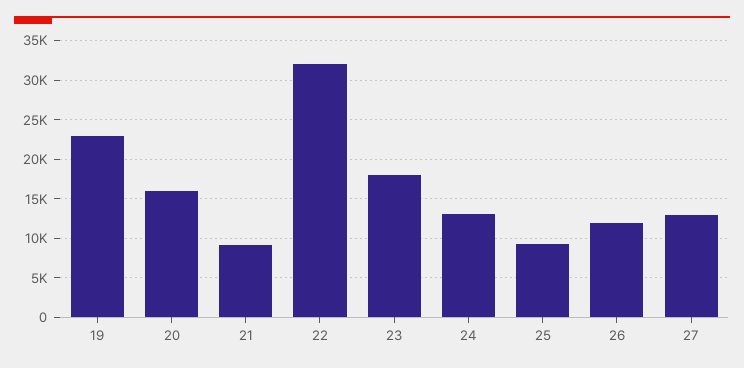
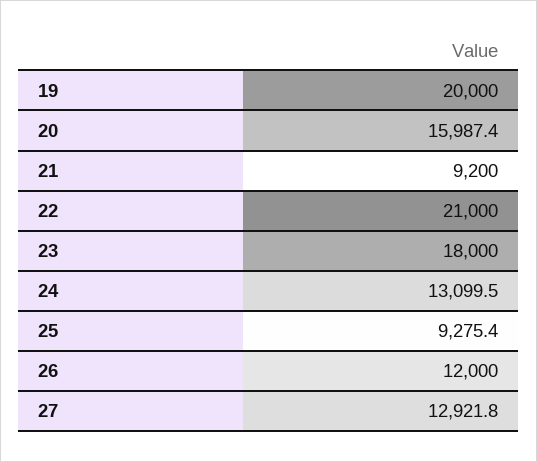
  {
-   "19": 23000,
+   "19": 20000,
    "20": 15987.4,
    "21": 9200,
-   "22": 32000,
+   "22": 21000,
    "23": 18000,
    "24": 13099.5,
    "25": 9275.4,
    "26": 12000,
    "27": 12921.8
  }

